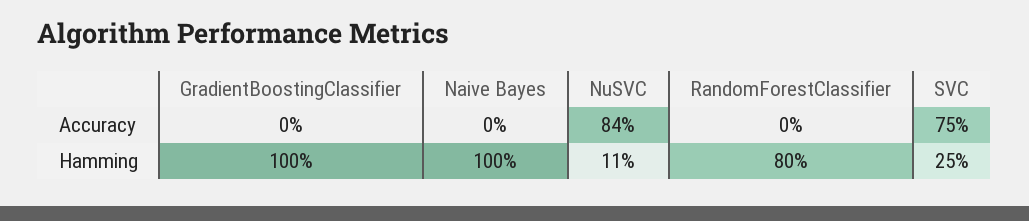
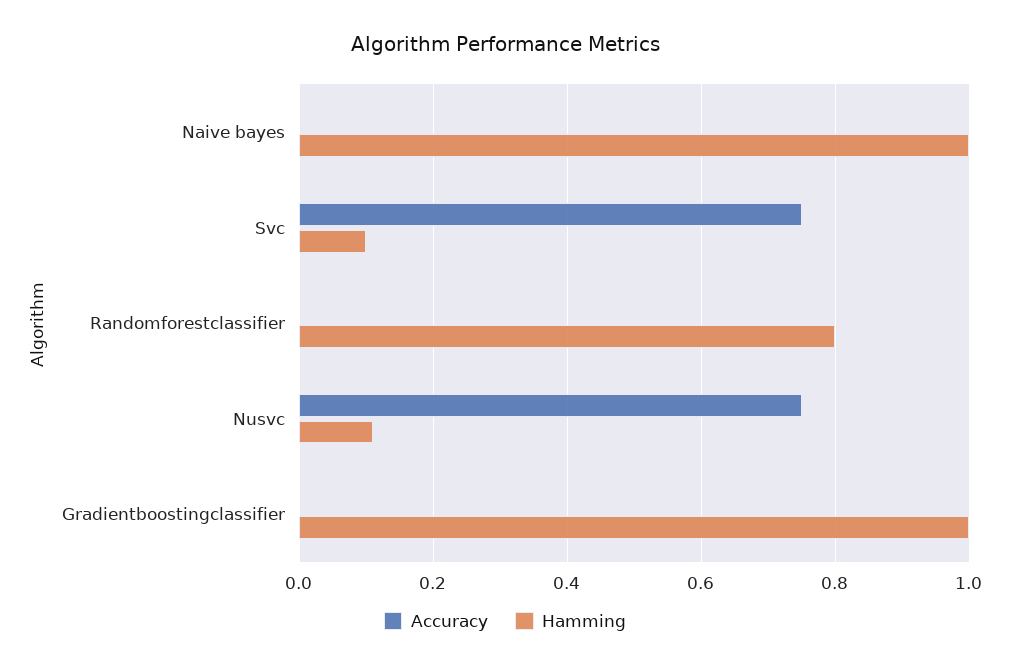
  {
    "Accuracy": {
      "GradientBoostingClassifier": 0,
      "Naive Bayes": 0,
-     "NuSVC": 0.84,
+     "NuSVC": 0.75,
      "RandomForestClassifier": 0,
      "SVC": 0.75
    },
    "Hamming": {
      "GradientBoostingClassifier": 1,
      "Naive Bayes": 1,
      "NuSVC": 0.11,
      "RandomForestClassifier": 0.8,
-     "SVC": 0.25
+     "SVC": 0.1
    }
  }

